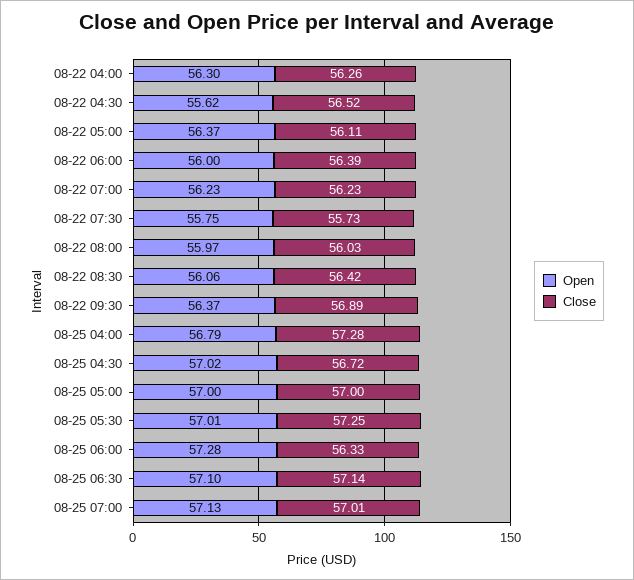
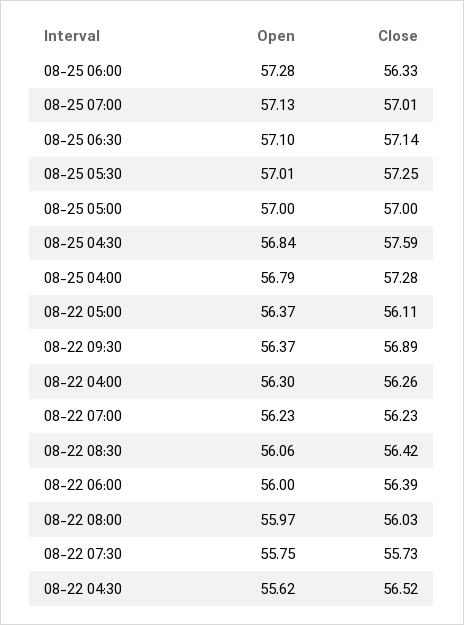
  {
    "Open": {
      "08-22 04:00": 56.3,
      "08-22 04:30": 55.62,
      "08-22 05:00": 56.37,
      "08-22 06:00": 56,
      "08-22 07:00": 56.23,
      "08-22 07:30": 55.75,
      "08-22 08:00": 55.97,
      "08-22 08:30": 56.06,
      "08-22 09:30": 56.37,
      "08-25 04:00": 56.79,
-     "08-25 04:30": 57.02,
+     "08-25 04:30": 56.84,
      "08-25 05:00": 57,
      "08-25 05:30": 57.01,
      "08-25 06:00": 57.28,
      "08-25 06:30": 57.1,
      "08-25 07:00": 57.13
    },
    "Close": {
      "08-22 04:00": 56.26,
      "08-22 04:30": 56.52,
      "08-22 05:00": 56.11,
      "08-22 06:00": 56.39,
      "08-22 07:00": 56.23,
      "08-22 07:30": 55.73,
      "08-22 08:00": 56.03,
      "08-22 08:30": 56.42,
      "08-22 09:30": 56.89,
      "08-25 04:00": 57.28,
-     "08-25 04:30": 56.72,
+     "08-25 04:30": 57.59,
      "08-25 05:00": 57,
      "08-25 05:30": 57.25,
      "08-25 06:00": 56.33,
      "08-25 06:30": 57.14,
      "08-25 07:00": 57.01
    }
  }

